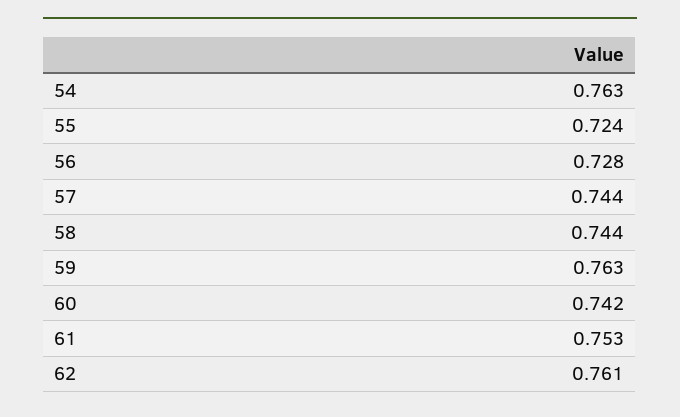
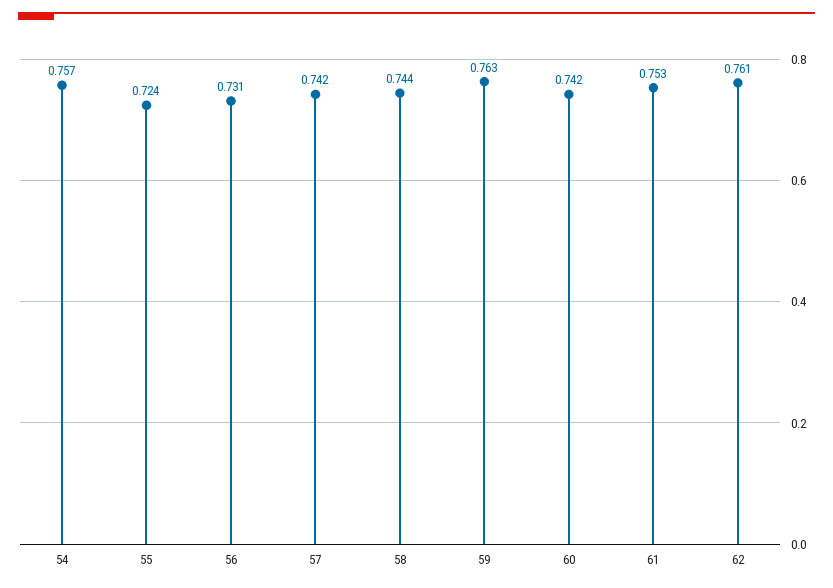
  {
-   "54": 0.763,
+   "54": 0.757,
    "55": 0.724,
-   "56": 0.728,
+   "56": 0.731,
-   "57": 0.744,
+   "57": 0.742,
    "58": 0.744,
    "59": 0.763,
    "60": 0.742,
    "61": 0.753,
    "62": 0.761
  }

